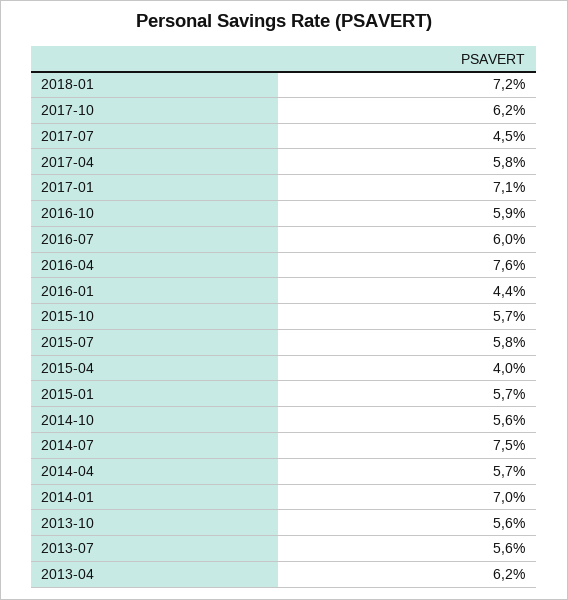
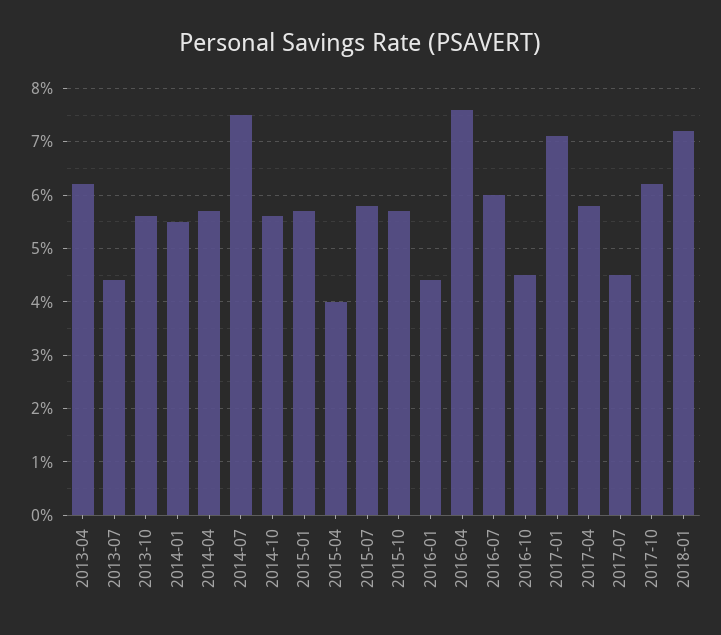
  {
    "2018-01": 7.2,
    "2017-10": 6.2,
    "2017-07": 4.5,
    "2017-04": 5.8,
    "2017-01": 7.1,
-   "2016-10": 5.9,
+   "2016-10": 4.5,
    "2016-07": 6,
    "2016-04": 7.6,
    "2016-01": 4.4,
    "2015-10": 5.7,
    "2015-07": 5.8,
    "2015-04": 4,
    "2015-01": 5.7,
    "2014-10": 5.6,
    "2014-07": 7.5,
    "2014-04": 5.7,
-   "2014-01": 7,
+   "2014-01": 5.5,
    "2013-10": 5.6,
-   "2013-07": 5.6,
+   "2013-07": 4.5,
    "2013-04": 6.2
  }

